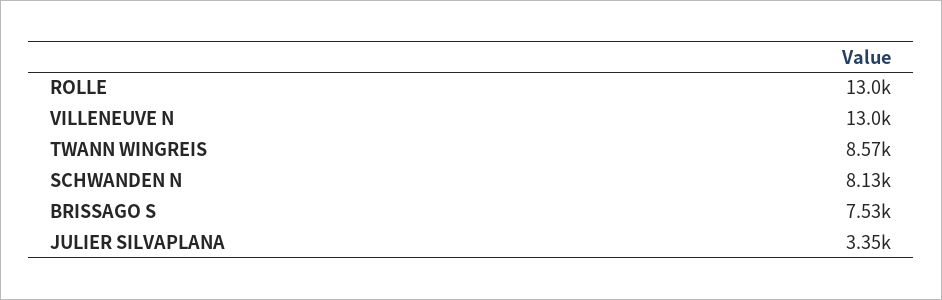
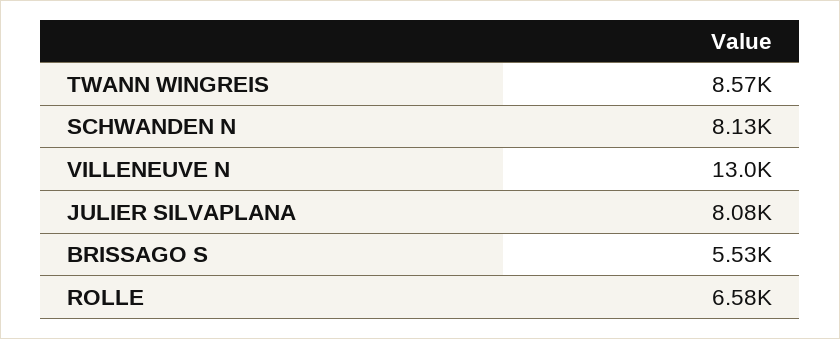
  {
-   "ROLLE": 13000,
+   "ROLLE": 6580,
    "VILLENEUVE N": 13000,
    "TWANN WINGREIS": 8570,
    "SCHWANDEN N": 8130,
-   "BRISSAGO S": 7530,
+   "BRISSAGO S": 5530,
-   "JULIER SILVAPLANA": 3350
+   "JULIER SILVAPLANA": 8080
  }

